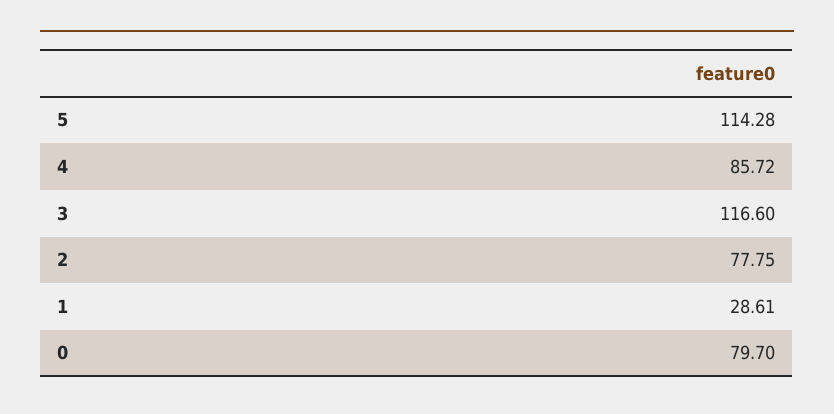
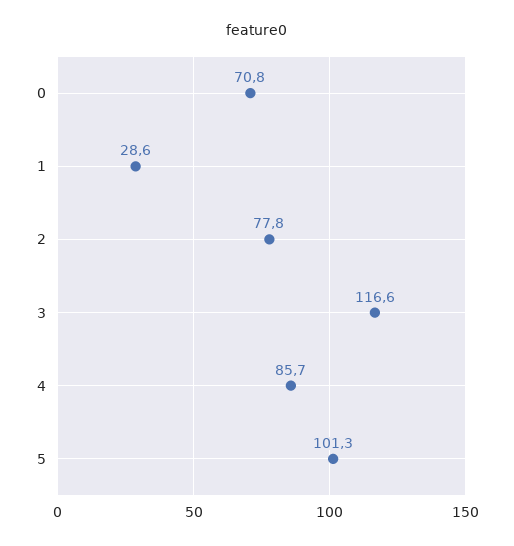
  {
-   "5": 114.28,
+   "5": 101.3,
    "4": 85.72,
    "3": 116.6,
    "2": 77.75,
    "1": 28.61,
-   "0": 79.7
+   "0": 70.8
  }

